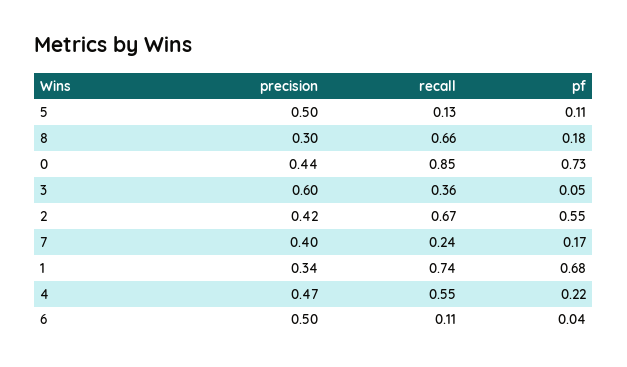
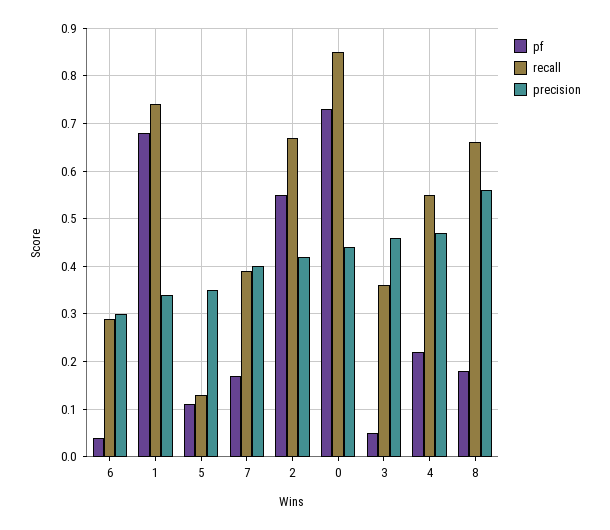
  {
    "precision": {
-     "5": 0.5,
+     "5": 0.35,
-     "8": 0.3,
+     "8": 0.55,
      "0": 0.44,
-     "3": 0.6,
+     "3": 0.45,
      "2": 0.42,
      "7": 0.4,
      "1": 0.34,
      "4": 0.47,
-     "6": 0.5
+     "6": 0.3
    },
    "recall": {
      "5": 0.13,
      "8": 0.66,
      "0": 0.85,
      "3": 0.36,
      "2": 0.67,
-     "7": 0.24,
+     "7": 0.4,
      "1": 0.74,
      "4": 0.55,
-     "6": 0.11
+     "6": 0.3
    },
    "pf": {
      "5": 0.11,
      "8": 0.18,
      "0": 0.73,
      "3": 0.05,
      "2": 0.55,
      "7": 0.17,
      "1": 0.68,
      "4": 0.22,
      "6": 0.04
    }
  }

